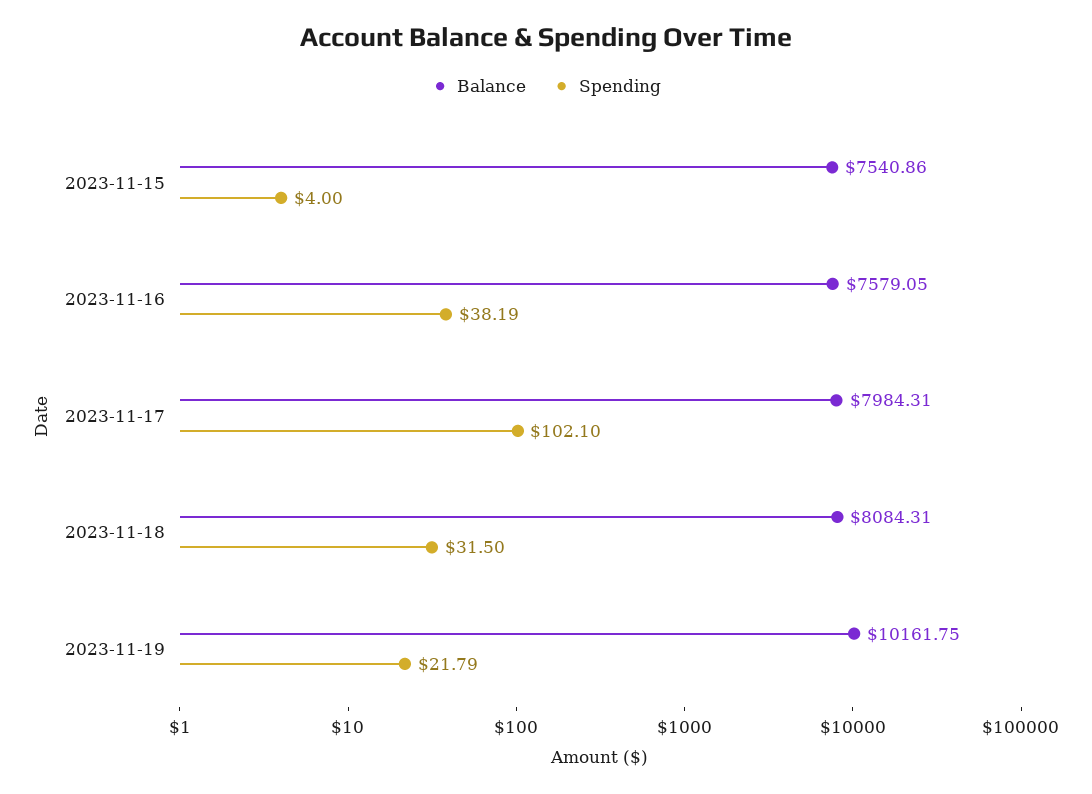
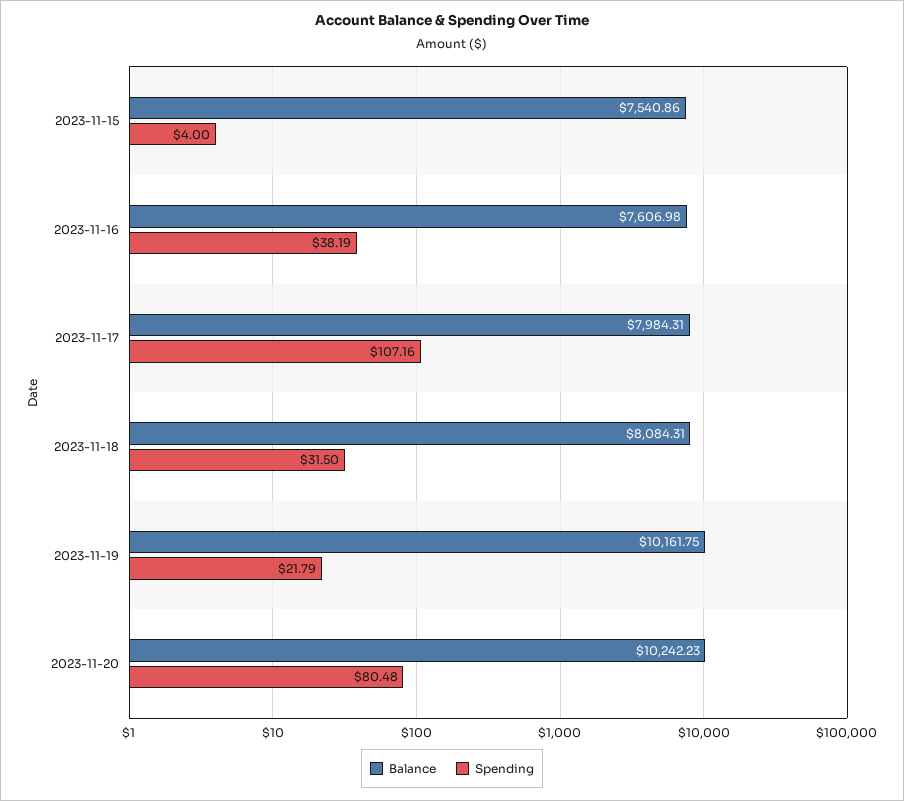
  {
    "Balance": {
      "2023-11-15": 7540.86,
-     "2023-11-16": 7579.05,
+     "2023-11-16": 7606.98,
      "2023-11-17": 7984.31,
      "2023-11-18": 8084.31,
-     "2023-11-19": 10161.75
+     "2023-11-19": 10161.75,
+     "2023-11-20": 10242.23
    },
    "Spending": {
      "2023-11-15": 4,
      "2023-11-16": 38.19,
-     "2023-11-17": 102.1,
+     "2023-11-17": 107.16,
      "2023-11-18": 31.5,
-     "2023-11-19": 21.79
+     "2023-11-19": 21.79,
+     "2023-11-20": 80.48
    }
  }

